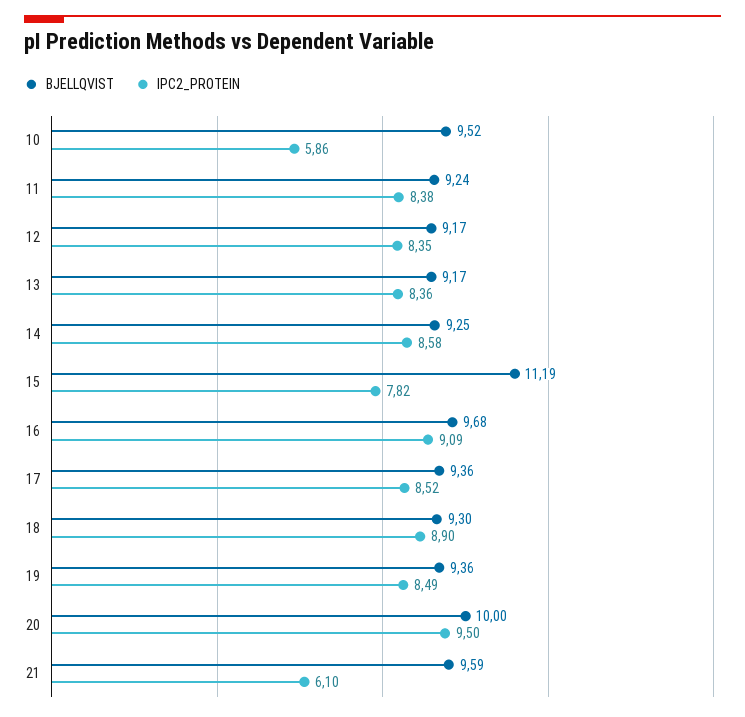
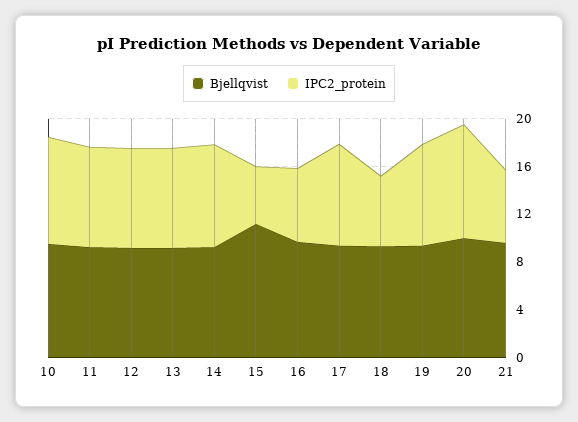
  {
    "BJELLQVIST": {
      "10": 9.52,
      "11": 9.24,
      "12": 9.17,
      "13": 9.17,
      "14": 9.25,
      "15": 11.19,
      "16": 9.68,
      "17": 9.36,
      "18": 9.3,
      "19": 9.36,
      "20": 10,
      "21": 9.59
    },
    "IPC2_PROTEIN": {
-     "10": 5.86,
+     "10": 9,
      "11": 8.38,
      "12": 8.35,
      "13": 8.36,
      "14": 8.58,
-     "15": 7.82,
+     "15": 5,
-     "16": 9.09,
+     "16": 6,
      "17": 8.52,
-     "18": 8.9,
+     "18": 6,
      "19": 8.49,
      "20": 9.5,
      "21": 6.1
    }
  }

